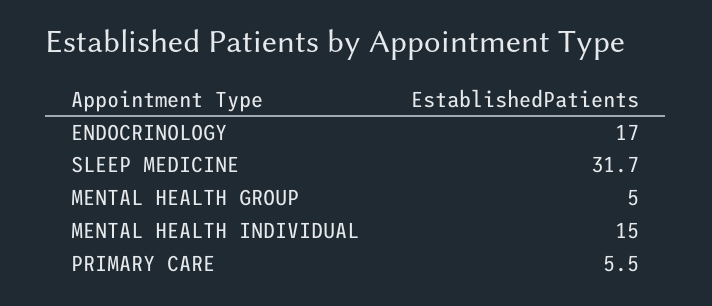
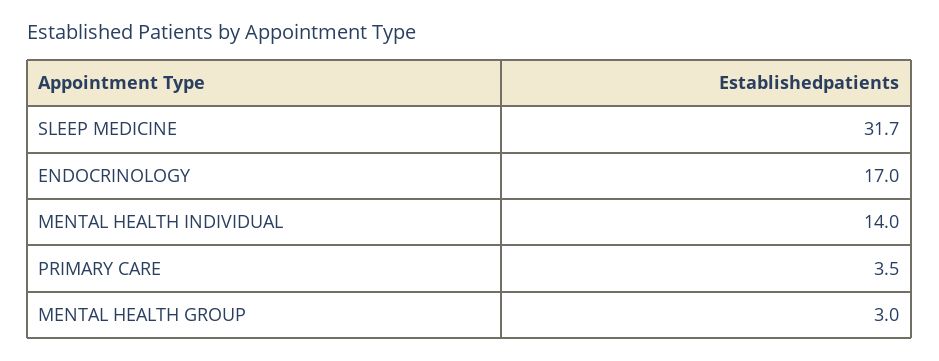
  {
    "ENDOCRINOLOGY": 17,
    "SLEEP MEDICINE": 31.7,
-   "MENTAL HEALTH GROUP": 5,
+   "MENTAL HEALTH GROUP": 3,
-   "MENTAL HEALTH INDIVIDUAL": 15,
+   "MENTAL HEALTH INDIVIDUAL": 14,
-   "PRIMARY CARE": 5.5
+   "PRIMARY CARE": 3.5
  }

